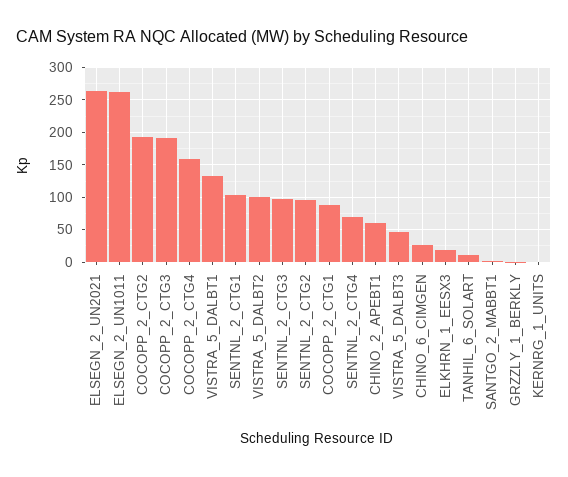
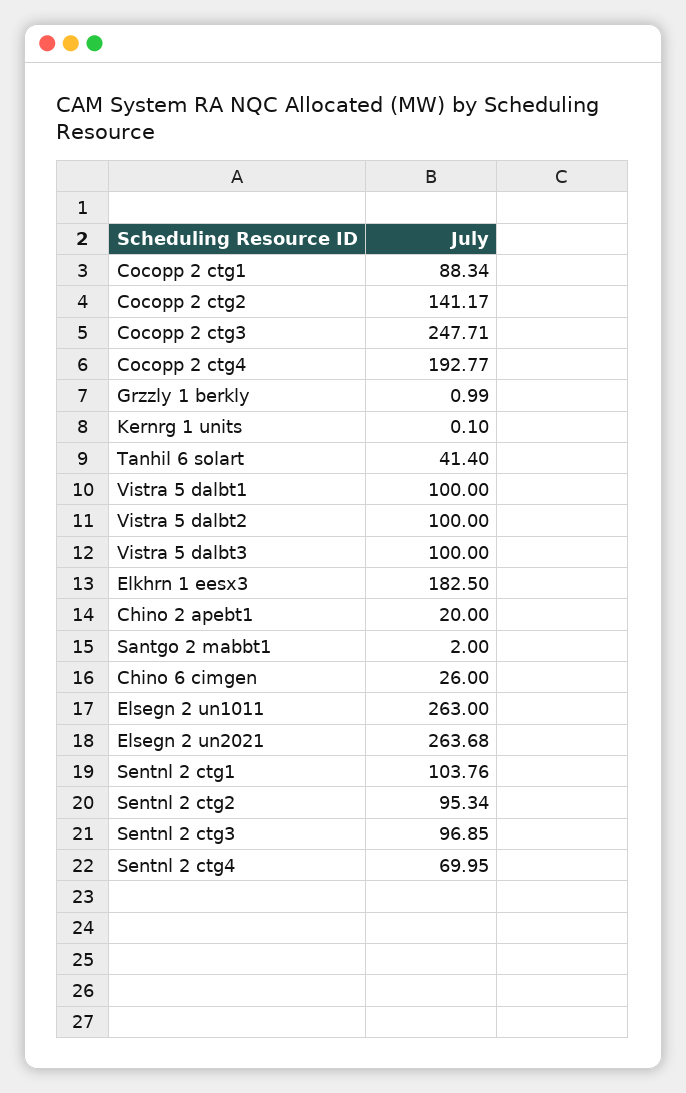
  {
    "ELSEGN_2_UN2021": 263.68,
    "ELSEGN_2_UN1011": 263,
-   "COCOPP_2_CTG2": 190,
+   "COCOPP_2_CTG2": 141.17,
-   "COCOPP_2_CTG3": 190,
+   "COCOPP_2_CTG3": 247.71,
-   "COCOPP_2_CTG4": 160,
+   "COCOPP_2_CTG4": 192.77,
-   "VISTRA_5_DALBT1": 130,
+   "VISTRA_5_DALBT1": 100,
    "SENTNL_2_CTG1": 103.76,
    "VISTRA_5_DALBT2": 100,
    "SENTNL_2_CTG3": 96.85,
    "SENTNL_2_CTG2": 95.34,
    "COCOPP_2_CTG1": 88.34,
    "SENTNL_2_CTG4": 69.95,
-   "CHINO_2_APEBT1": 60,
+   "CHINO_2_APEBT1": 20,
-   "VISTRA_5_DALBT3": 50,
+   "VISTRA_5_DALBT3": 100,
    "CHINO_6_CIMGEN": 26,
-   "ELKHRN_1_EESX3": 20,
+   "ELKHRN_1_EESX3": 182.5,
-   "TANHIL_6_SOLART": 10,
+   "TANHIL_6_SOLART": 41.4,
    "SANTGO_2_MABBT1": 2,
    "GRZZLY_1_BERKLY": 0.99,
    "KERNRG_1_UNITS": 0.1
  }

